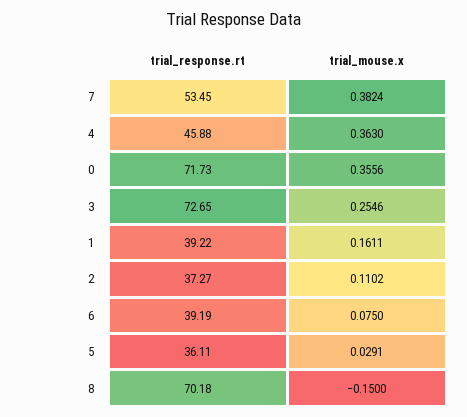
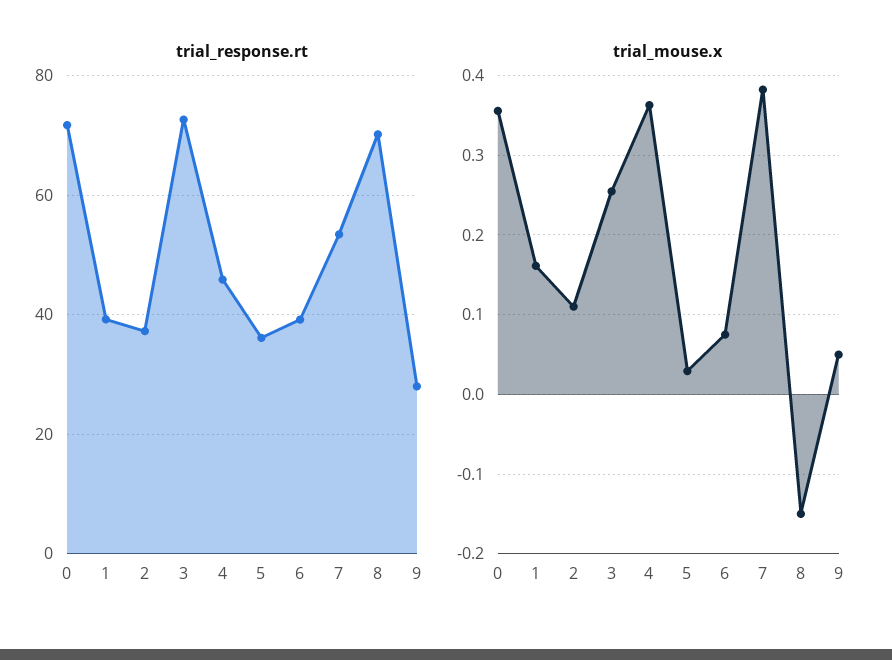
  {
    "trial_response.rt": {
      "7": 53.45,
      "4": 45.88,
      "0": 71.73,
      "3": 72.65,
      "1": 39.22,
      "2": 37.27,
      "6": 39.19,
      "5": 36.11,
-     "8": 70.18
+     "8": 70.18,
+     "9": 28
    },
    "trial_mouse.x": {
      "7": 0.3824,
      "4": 0.363,
      "0": 0.3556,
      "3": 0.2546,
      "1": 0.1611,
      "2": 0.1102,
      "6": 0.075,
      "5": 0.0291,
-     "8": -0.15
+     "8": -0.15,
+     "9": 0.05
    }
  }

